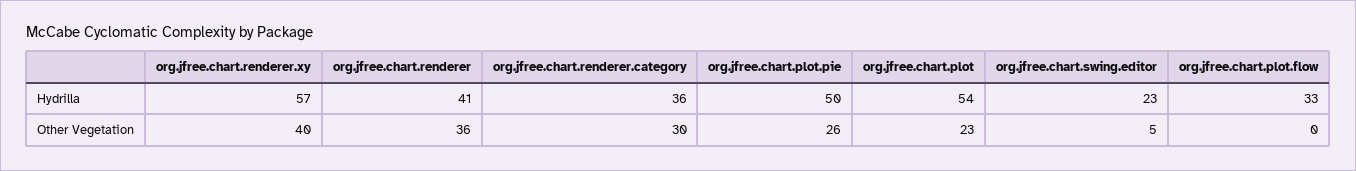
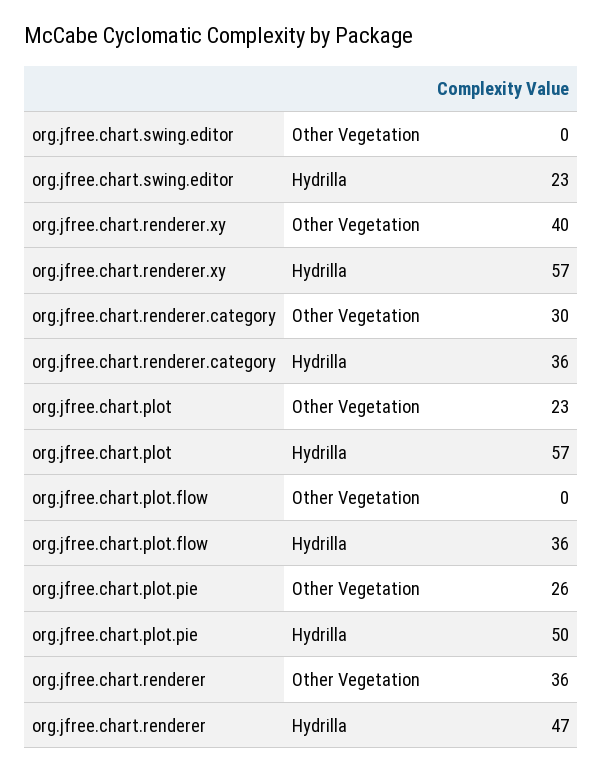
  {
    "org.jfree.chart.renderer.xy": {
      "Hydrilla": 57,
      "Other Vegetation": 40
    },
    "org.jfree.chart.renderer": {
-     "Hydrilla": 41,
+     "Hydrilla": 47,
      "Other Vegetation": 36
    },
    "org.jfree.chart.renderer.category": {
      "Hydrilla": 36,
      "Other Vegetation": 30
    },
    "org.jfree.chart.plot.pie": {
      "Hydrilla": 50,
      "Other Vegetation": 26
    },
    "org.jfree.chart.plot": {
-     "Hydrilla": 54,
+     "Hydrilla": 57,
      "Other Vegetation": 23
    },
    "org.jfree.chart.swing.editor": {
      "Hydrilla": 23,
-     "Other Vegetation": 5
+     "Other Vegetation": 0
    },
    "org.jfree.chart.plot.flow": {
-     "Hydrilla": 33,
+     "Hydrilla": 36,
      "Other Vegetation": 0
    }
  }

